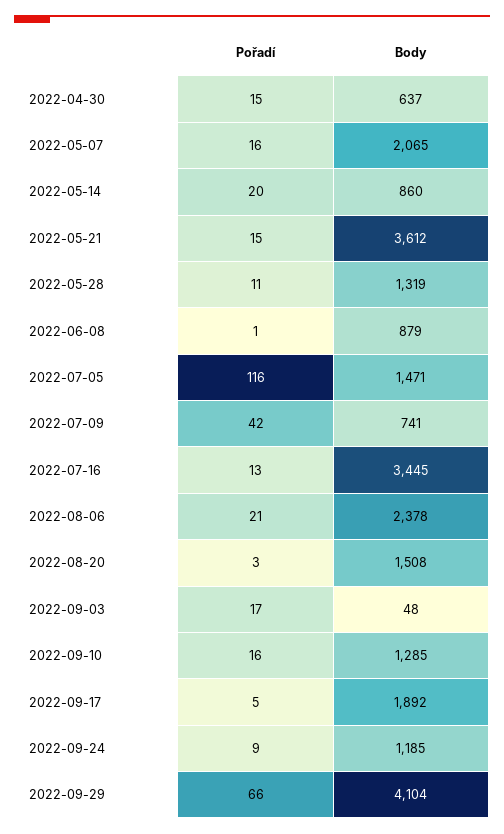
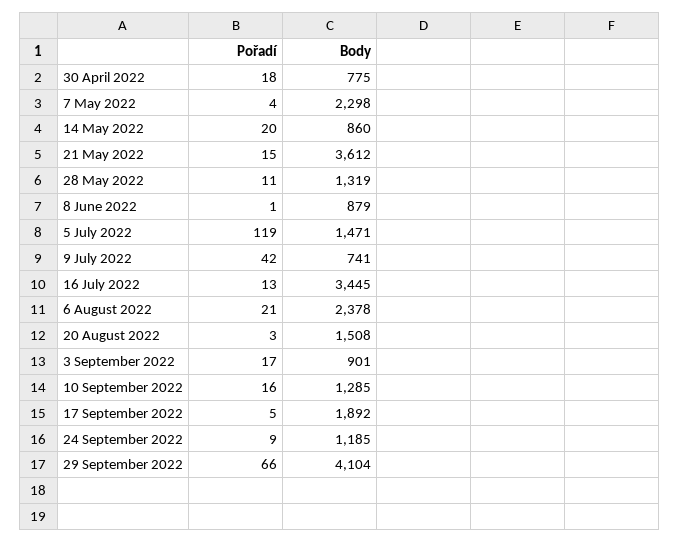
  {
    "Pořadí": {
-     "2022-04-30": 15,
+     "2022-04-30": 18,
-     "2022-05-07": 16,
+     "2022-05-07": 4,
      "2022-05-14": 20,
      "2022-05-21": 15,
      "2022-05-28": 11,
      "2022-06-08": 1,
-     "2022-07-05": 116,
+     "2022-07-05": 119,
      "2022-07-09": 42,
      "2022-07-16": 13,
      "2022-08-06": 21,
      "2022-08-20": 3,
      "2022-09-03": 17,
      "2022-09-10": 16,
      "2022-09-17": 5,
      "2022-09-24": 9,
      "2022-09-29": 66
    },
    "Body": {
-     "2022-04-30": 637,
+     "2022-04-30": 775,
-     "2022-05-07": 2065,
+     "2022-05-07": 2298,
      "2022-05-14": 860,
      "2022-05-21": 3612,
      "2022-05-28": 1319,
      "2022-06-08": 879,
      "2022-07-05": 1471,
      "2022-07-09": 741,
      "2022-07-16": 3445,
      "2022-08-06": 2378,
      "2022-08-20": 1508,
-     "2022-09-03": 48,
+     "2022-09-03": 901,
      "2022-09-10": 1285,
      "2022-09-17": 1892,
      "2022-09-24": 1185,
      "2022-09-29": 4104
    }
  }

